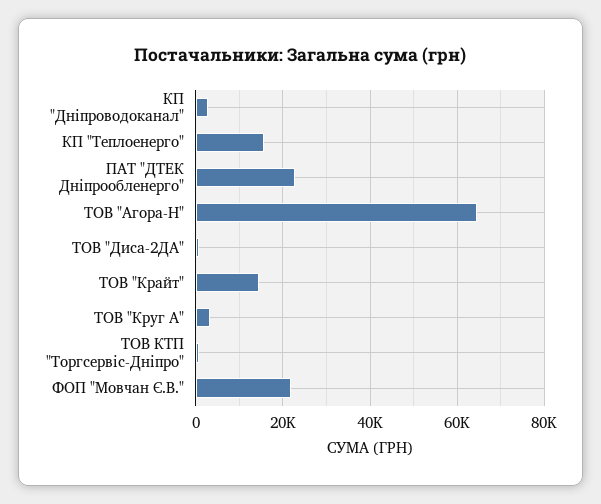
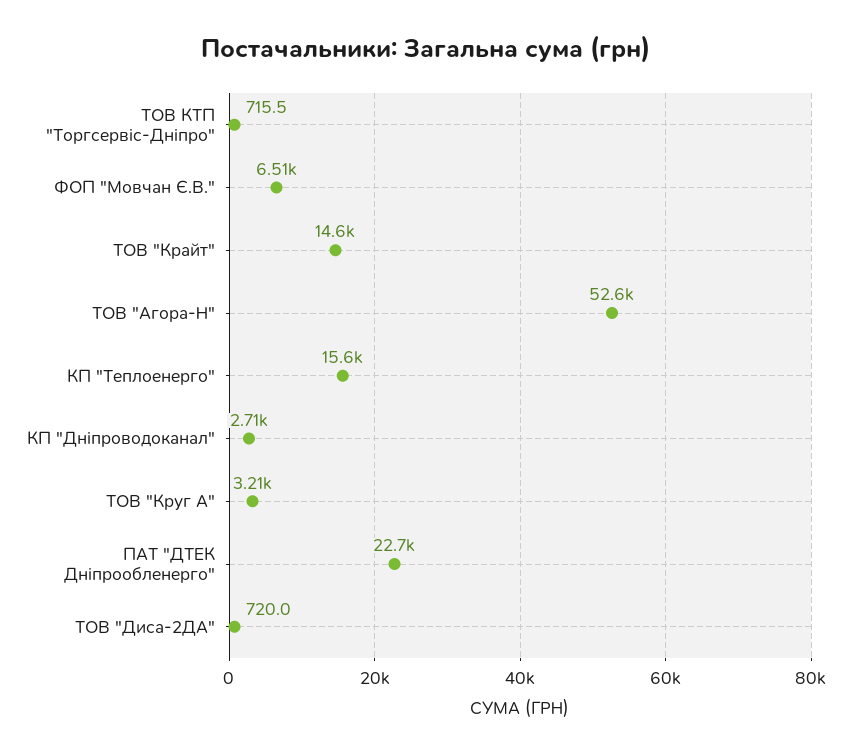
  {
    "КП \"Дніпроводоканал\"": 2710,
    "КП \"Теплоенерго\"": 15600,
    "ПАТ \"ДТЕК Дніпрообленерго\"": 22700,
-   "ТОВ \"Агора-Н\"": 64000,
+   "ТОВ \"Агора-Н\"": 52600,
    "ТОВ \"Диса-2ДА\"": 720,
    "ТОВ \"Крайт\"": 14600,
    "ТОВ \"Круг А\"": 3210,
    "ТОВ КТП \"Торгсервіс-Дніпро\"": 715.5,
-   "ФОП \"Мовчан Є.В.\"": 22000
+   "ФОП \"Мовчан Є.В.\"": 6510
  }

